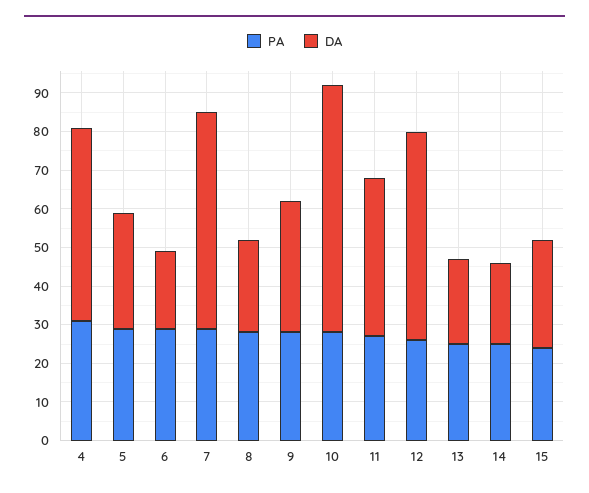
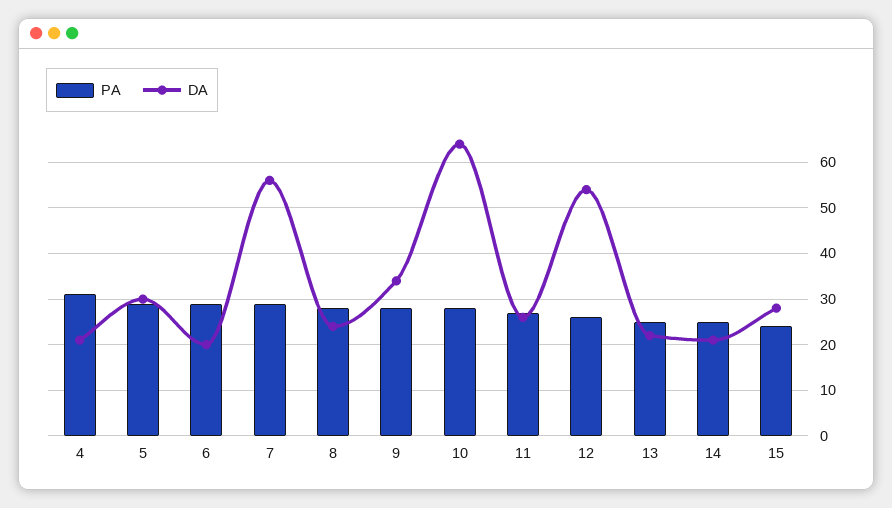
  {
    "PA": {
      "4": 30,
      "5": 30,
      "6": 30,
      "7": 30,
      "8": 30,
      "9": 30,
      "10": 30,
      "11": 25,
      "12": 25,
      "13": 25,
      "14": 25,
      "15": 25
    },
    "DA": {
-     "4": 50,
+     "4": 20,
      "5": 30,
      "6": 20,
      "7": 55,
      "8": 25,
      "9": 35,
      "10": 65,
-     "11": 40,
+     "11": 25,
      "12": 55,
      "13": 20,
      "14": 20,
      "15": 30
    }
  }

